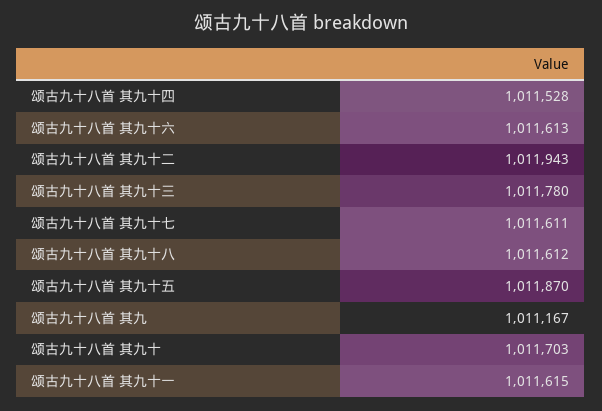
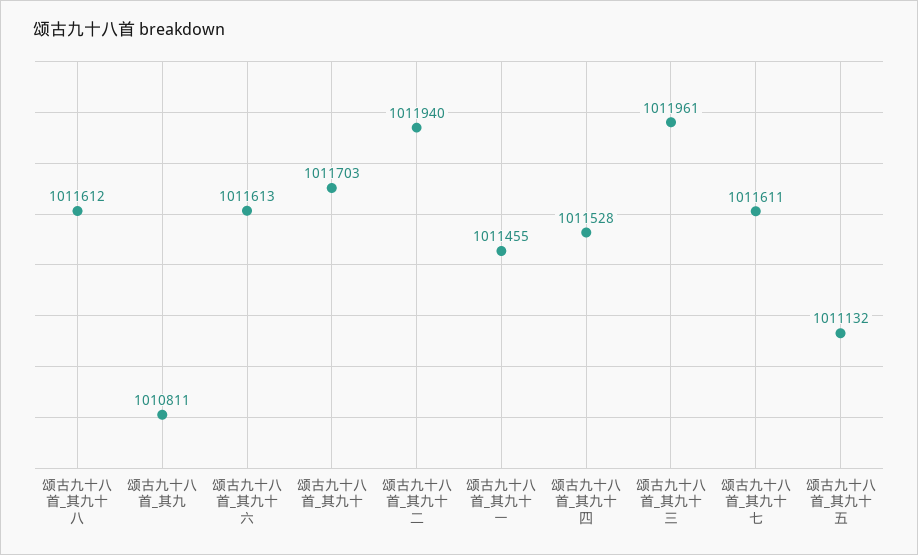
  {
    "颂古九十八首 其九十四": 1011528,
    "颂古九十八首 其九十六": 1011613,
-   "颂古九十八首 其九十二": 1011943,
+   "颂古九十八首 其九十二": 1011940,
-   "颂古九十八首 其九十三": 1011780,
+   "颂古九十八首 其九十三": 1011961,
    "颂古九十八首 其九十七": 1011611,
    "颂古九十八首 其九十八": 1011612,
-   "颂古九十八首 其九十五": 1011870,
+   "颂古九十八首 其九十五": 1011132,
-   "颂古九十八首 其九": 1011167,
+   "颂古九十八首 其九": 1010811,
    "颂古九十八首 其九十": 1011703,
-   "颂古九十八首 其九十一": 1011615
+   "颂古九十八首 其九十一": 1011455
  }

